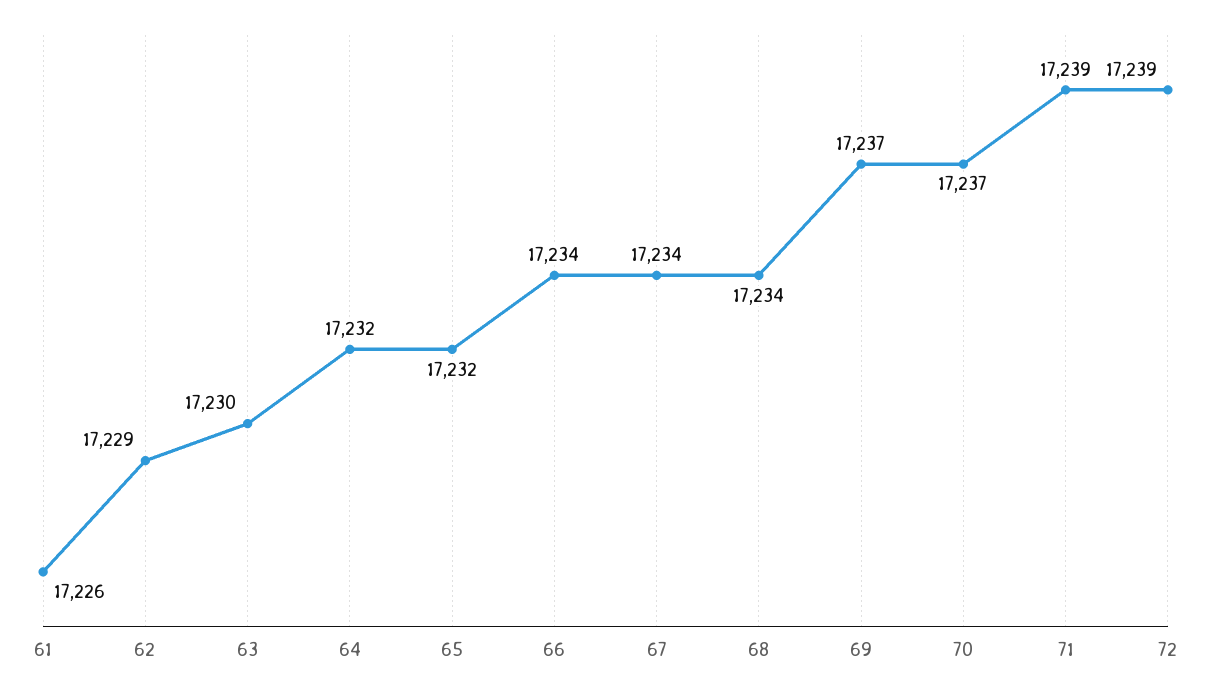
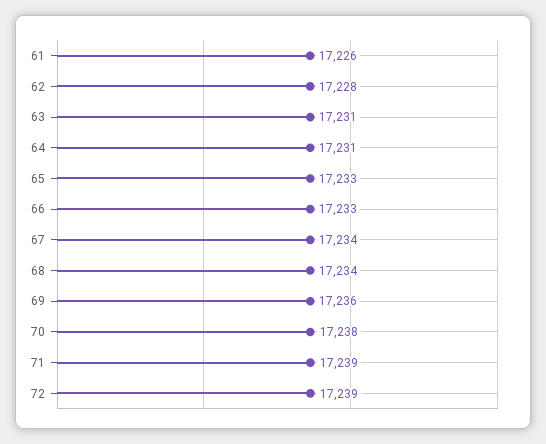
  {
    "61": 17226,
-   "62": 17229,
+   "62": 17228,
-   "63": 17230,
+   "63": 17231,
-   "64": 17232,
+   "64": 17231,
-   "65": 17232,
+   "65": 17233,
-   "66": 17234,
+   "66": 17233,
    "67": 17234,
    "68": 17234,
-   "69": 17237,
+   "69": 17236,
-   "70": 17237,
+   "70": 17238,
    "71": 17239,
    "72": 17239
  }

